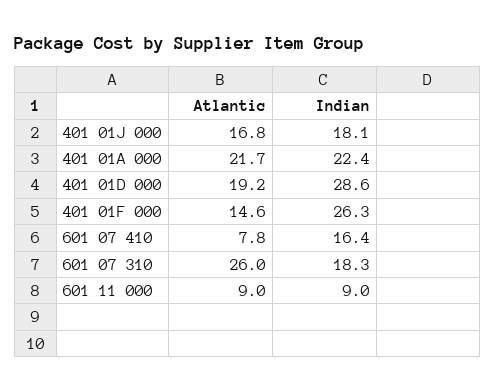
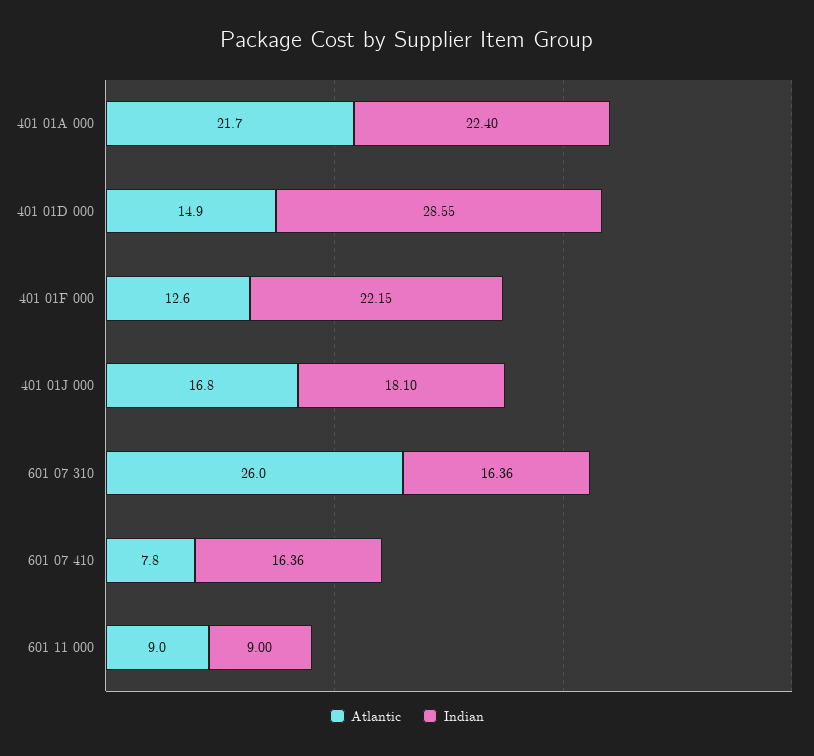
  {
    "Atlantic": {
      "401 01J 000": 16.8,
      "401 01A 000": 21.7,
-     "401 01D 000": 19.2,
+     "401 01D 000": 14.9,
-     "401 01F 000": 14.6,
+     "401 01F 000": 12.6,
      "601 07 410": 7.8,
      "601 07 310": 26,
      "601 11 000": 9
    },
    "Indian": {
      "401 01J 000": 18.1,
      "401 01A 000": 22.4,
      "401 01D 000": 28.55,
-     "401 01F 000": 26.3,
+     "401 01F 000": 22.15,
      "601 07 410": 16.36,
-     "601 07 310": 18.3,
+     "601 07 310": 16.36,
      "601 11 000": 9
    }
  }

